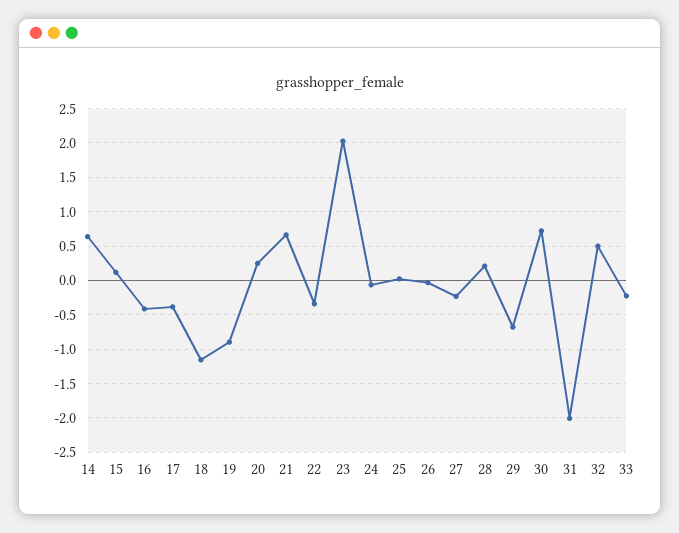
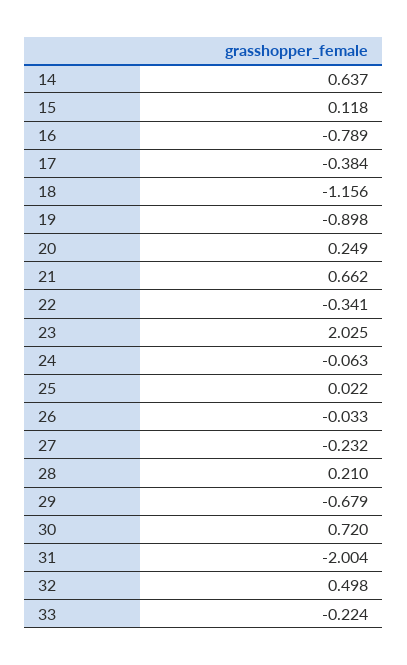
  {
    "14": 0.637,
    "15": 0.118,
-   "16": -0.4,
+   "16": -0.789,
    "17": -0.384,
    "18": -1.156,
    "19": -0.898,
    "20": 0.249,
    "21": 0.662,
    "22": -0.341,
    "23": 2.025,
    "24": -0.063,
    "25": 0.022,
    "26": -0.033,
    "27": -0.232,
    "28": 0.21,
    "29": -0.679,
    "30": 0.72,
    "31": -2.004,
    "32": 0.498,
    "33": -0.224
  }

